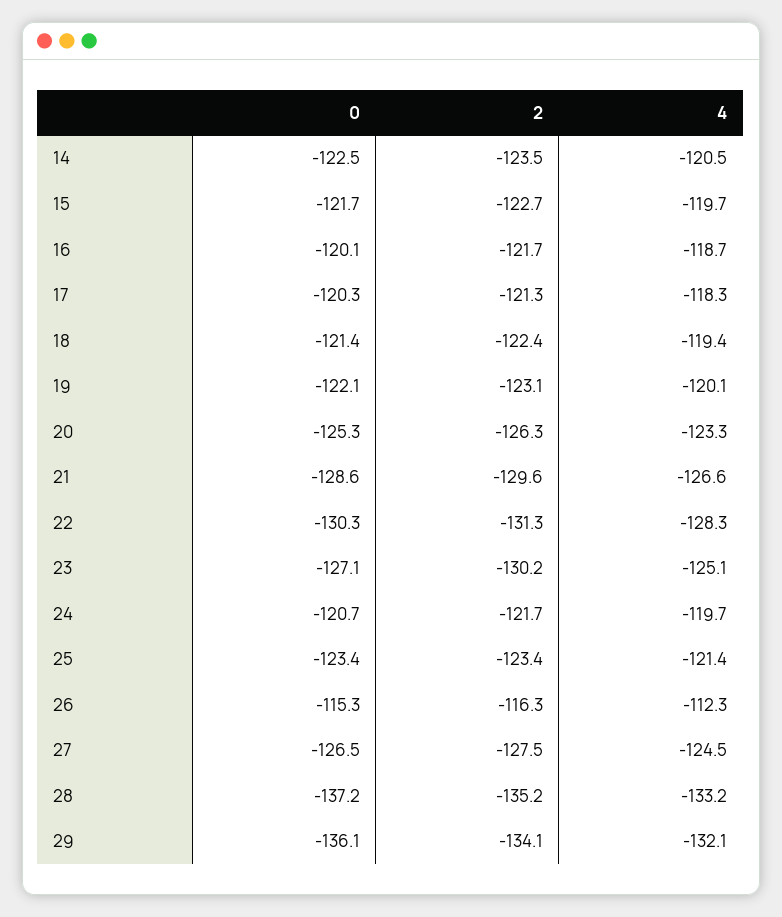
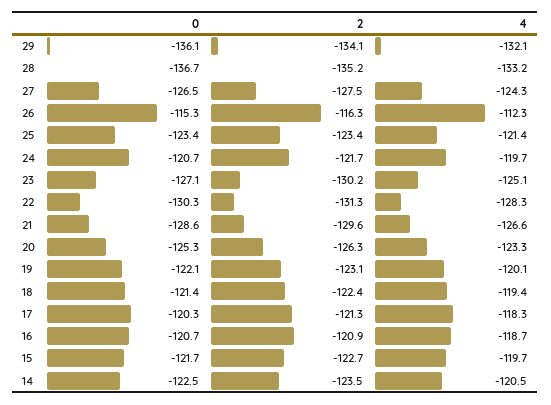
  {
    "0": {
      "14": -122.5,
      "15": -121.7,
-     "16": -120.1,
+     "16": -120.7,
      "17": -120.3,
      "18": -121.4,
      "19": -122.1,
      "20": -125.3,
      "21": -128.6,
      "22": -130.3,
      "23": -127.1,
      "24": -120.7,
      "25": -123.4,
      "26": -115.3,
      "27": -126.5,
-     "28": -137.2,
+     "28": -136.7,
      "29": -136.1
    },
    "2": {
      "14": -123.5,
      "15": -122.7,
-     "16": -121.7,
+     "16": -120.9,
      "17": -121.3,
      "18": -122.4,
      "19": -123.1,
      "20": -126.3,
      "21": -129.6,
      "22": -131.3,
      "23": -130.2,
      "24": -121.7,
      "25": -123.4,
      "26": -116.3,
      "27": -127.5,
      "28": -135.2,
      "29": -134.1
    },
    "4": {
      "14": -120.5,
      "15": -119.7,
      "16": -118.7,
      "17": -118.3,
      "18": -119.4,
      "19": -120.1,
      "20": -123.3,
      "21": -126.6,
      "22": -128.3,
      "23": -125.1,
      "24": -119.7,
      "25": -121.4,
      "26": -112.3,
-     "27": -124.5,
+     "27": -124.3,
      "28": -133.2,
      "29": -132.1
    }
  }

